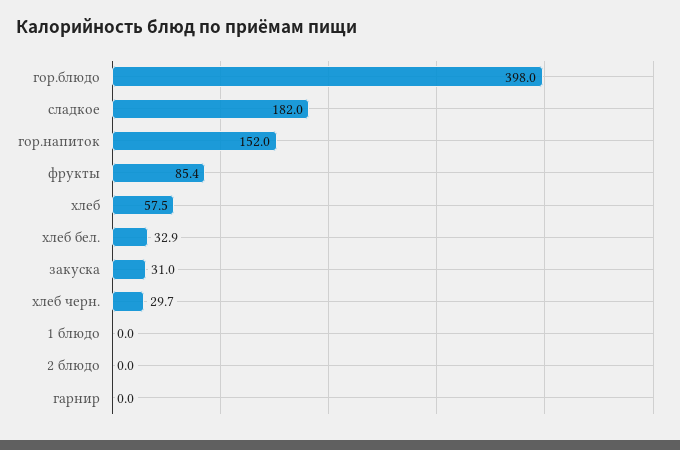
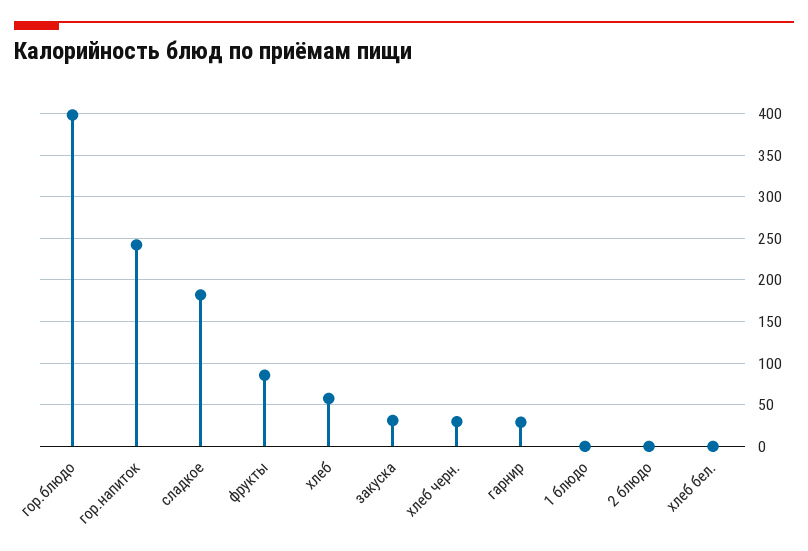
  {
    "гор.блюдо": 398,
    "сладкое": 182,
-   "гор.напиток": 152,
+   "гор.напиток": 240,
    "фрукты": 85.4,
    "хлеб": 57.5,
-   "хлеб бел.": 32.9,
+   "хлеб бел.": 0,
    "закуска": 31,
    "хлеб черн.": 29.7,
    "1 блюдо": 0,
    "2 блюдо": 0,
-   "гарнир": 0
+   "гарнир": 30
  }

